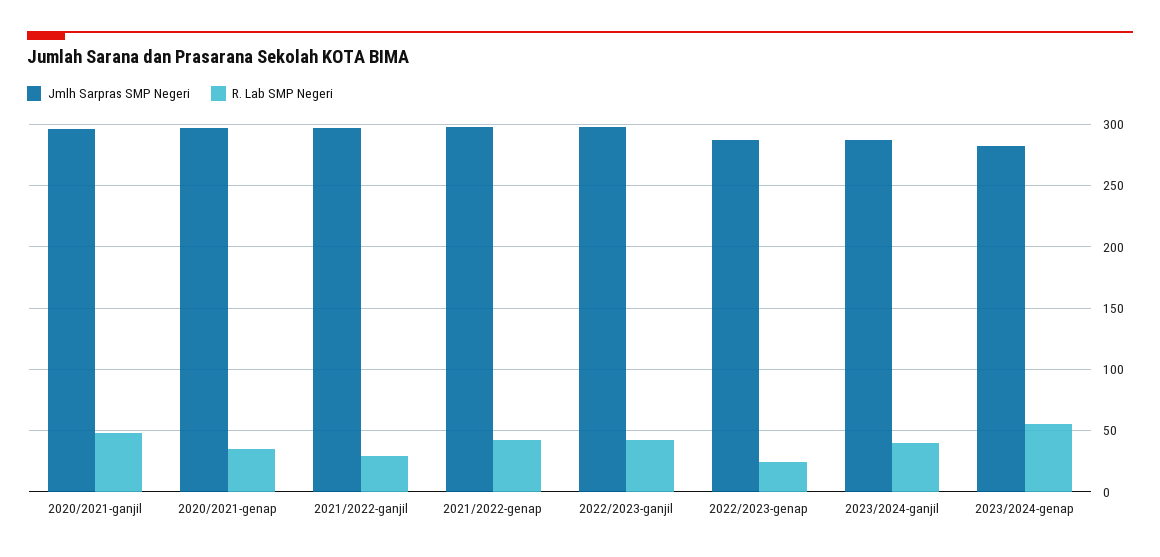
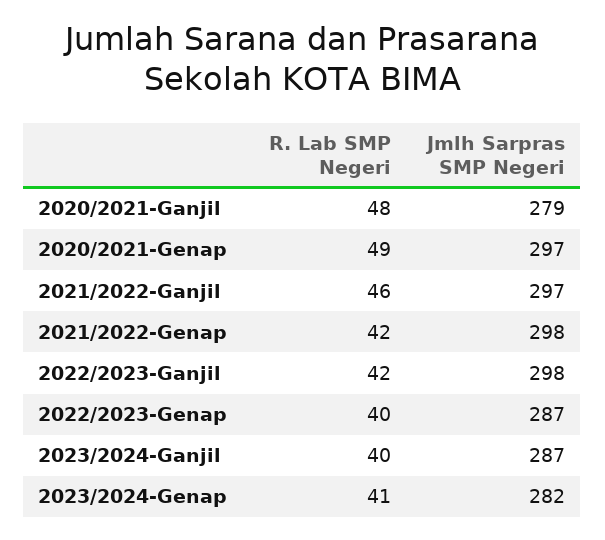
  {
    "Jmlh Sarpras SMP Negeri": {
-     "2020/2021-ganjil": 295,
+     "2020/2021-ganjil": 279,
      "2020/2021-genap": 297,
      "2021/2022-ganjil": 297,
      "2021/2022-genap": 298,
      "2022/2023-ganjil": 298,
      "2022/2023-genap": 287,
      "2023/2024-ganjil": 287,
      "2023/2024-genap": 282
    },
    "R. Lab SMP Negeri": {
      "2020/2021-ganjil": 48,
-     "2020/2021-genap": 35,
+     "2020/2021-genap": 49,
-     "2021/2022-ganjil": 30,
+     "2021/2022-ganjil": 46,
      "2021/2022-genap": 42,
      "2022/2023-ganjil": 42,
-     "2022/2023-genap": 25,
+     "2022/2023-genap": 40,
      "2023/2024-ganjil": 40,
-     "2023/2024-genap": 55
+     "2023/2024-genap": 41
    }
  }

